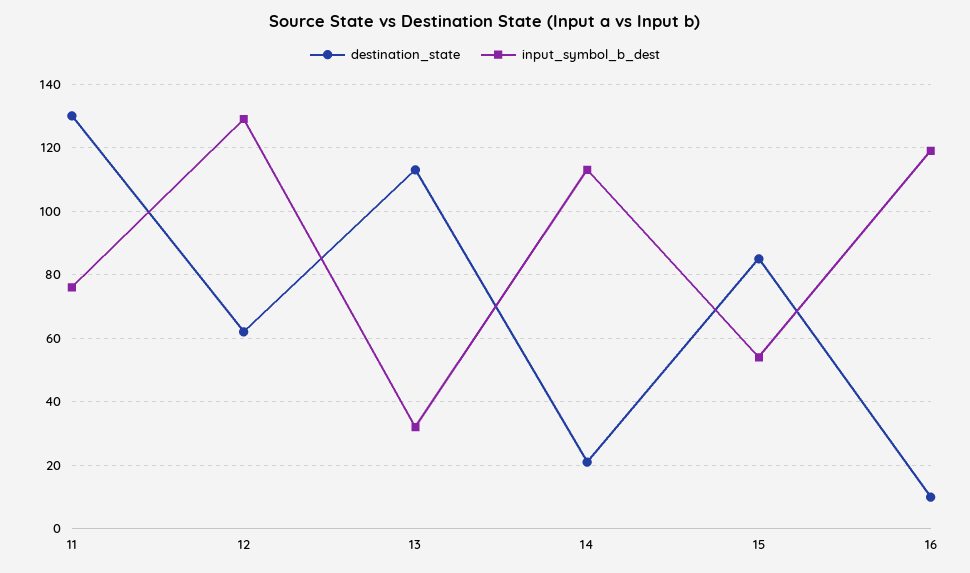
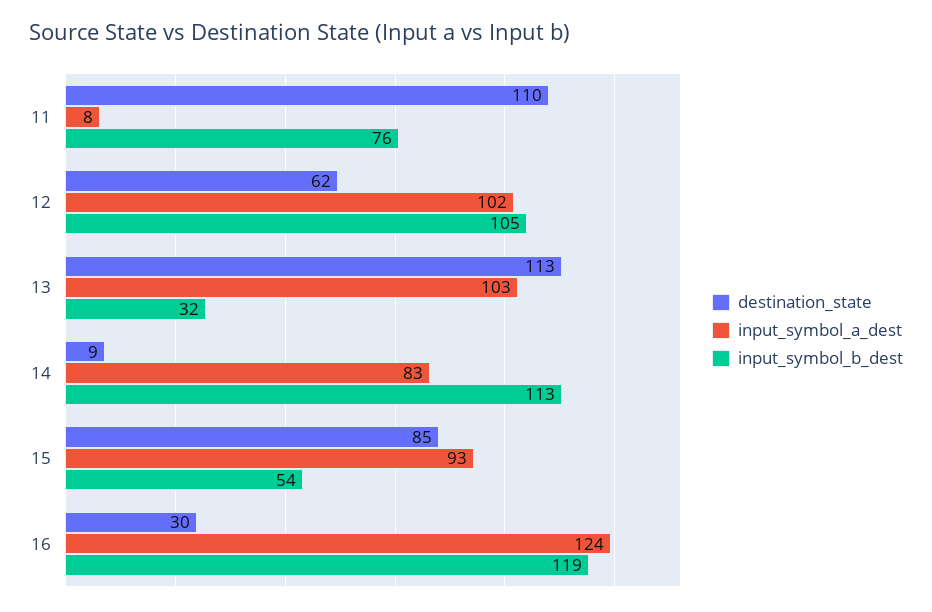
  {
    "destination_state": {
-     "11": 130,
+     "11": 110,
      "12": 62,
      "13": 113,
-     "14": 20,
+     "14": 9,
      "15": 85,
-     "16": 10
+     "16": 30
    },
    "input_symbol_b_dest": {
      "11": 76,
-     "12": 130,
+     "12": 105,
      "13": 32,
      "14": 113,
      "15": 54,
      "16": 119
-   }
+   },
+   "input_symbol_a_dest": {
+     "11": 8,
+     "12": 102,
+     "13": 103,
+     "14": 83,
+     "15": 93,
+     "16": 124
+   }
  }

